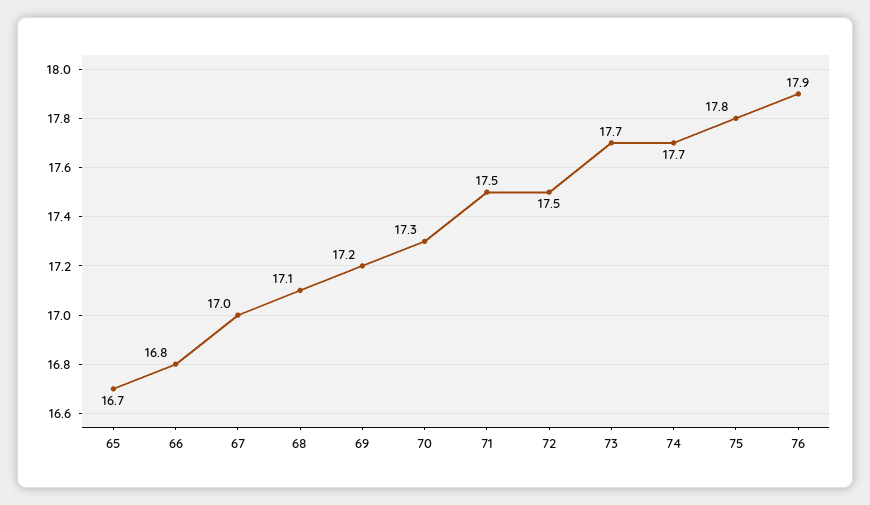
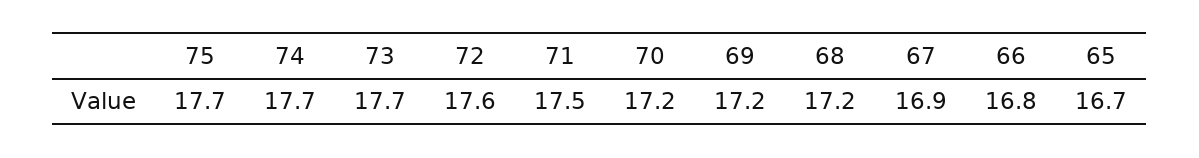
  {
    "65": 16.7,
    "66": 16.8,
-   "67": 17,
+   "67": 16.9,
-   "68": 17.1,
+   "68": 17.2,
    "69": 17.2,
-   "70": 17.3,
+   "70": 17.2,
    "71": 17.5,
-   "72": 17.5,
+   "72": 17.6,
    "73": 17.7,
    "74": 17.7,
-   "75": 17.8,
+   "75": 17.7
-   "76": 17.9
  }

